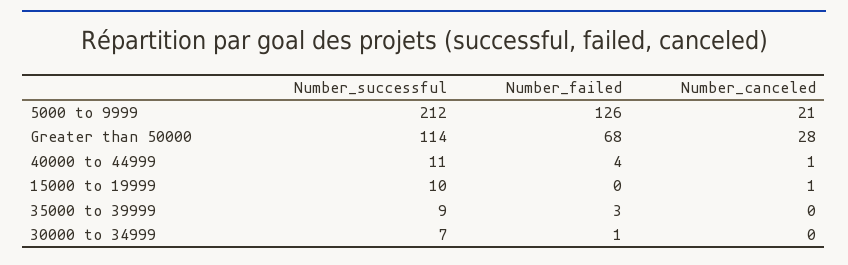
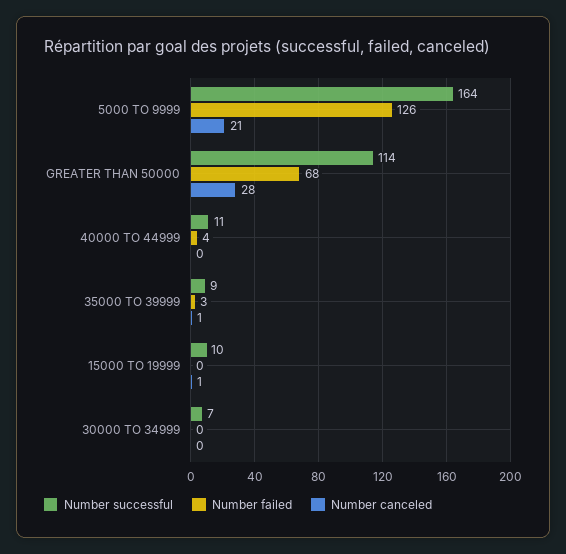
  {
    "Number_successful": {
-     "5000 to 9999": 212,
+     "5000 to 9999": 164,
      "Greater than 50000": 114,
      "40000 to 44999": 11,
      "15000 to 19999": 10,
      "35000 to 39999": 9,
      "30000 to 34999": 7
    },
    "Number_failed": {
      "5000 to 9999": 126,
      "Greater than 50000": 68,
      "40000 to 44999": 4,
      "15000 to 19999": 0,
      "35000 to 39999": 3,
-     "30000 to 34999": 1
+     "30000 to 34999": 0
    },
    "Number_canceled": {
      "5000 to 9999": 21,
      "Greater than 50000": 28,
-     "40000 to 44999": 1,
+     "40000 to 44999": 0,
      "15000 to 19999": 1,
-     "35000 to 39999": 0,
+     "35000 to 39999": 1,
      "30000 to 34999": 0
    }
  }

